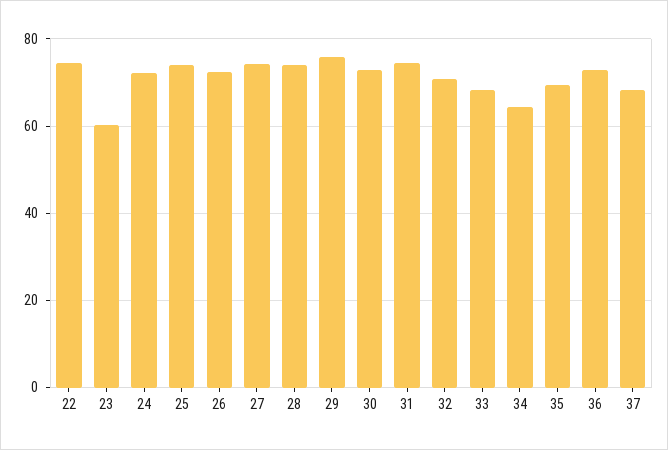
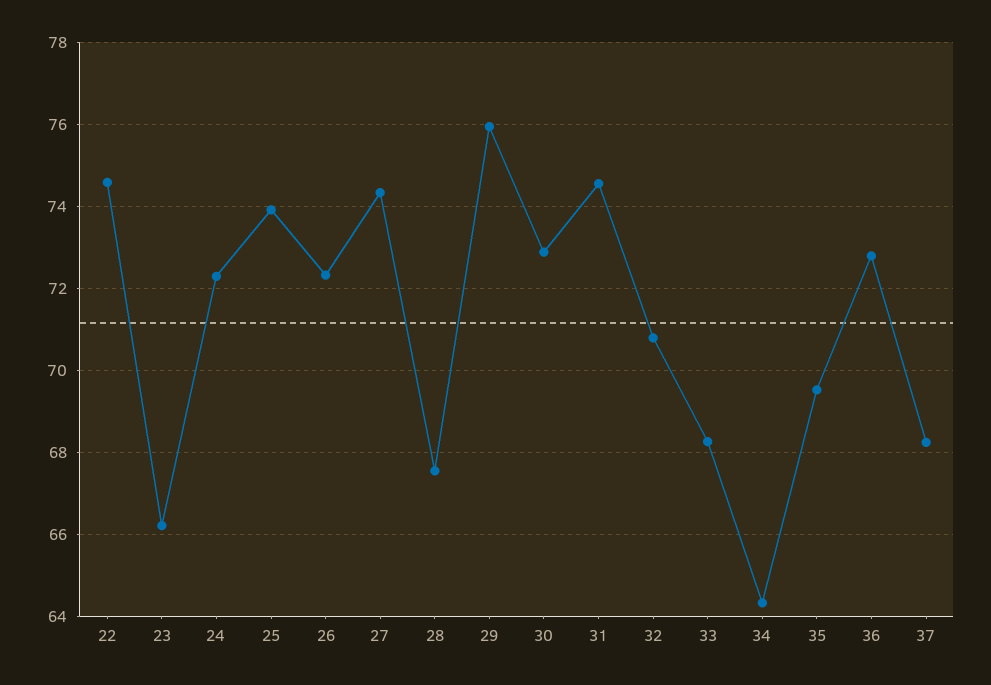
  {
    "22": 74.6,
-   "23": 60,
+   "23": 66.2,
    "24": 72.2,
    "25": 74,
    "26": 72.4,
    "27": 74.4,
-   "28": 74,
+   "28": 67.6,
    "29": 76,
    "30": 72.8,
    "31": 74.6,
    "32": 70.8,
    "33": 68.2,
    "34": 64.4,
    "35": 69.6,
    "36": 72.8,
    "37": 68.2
  }

